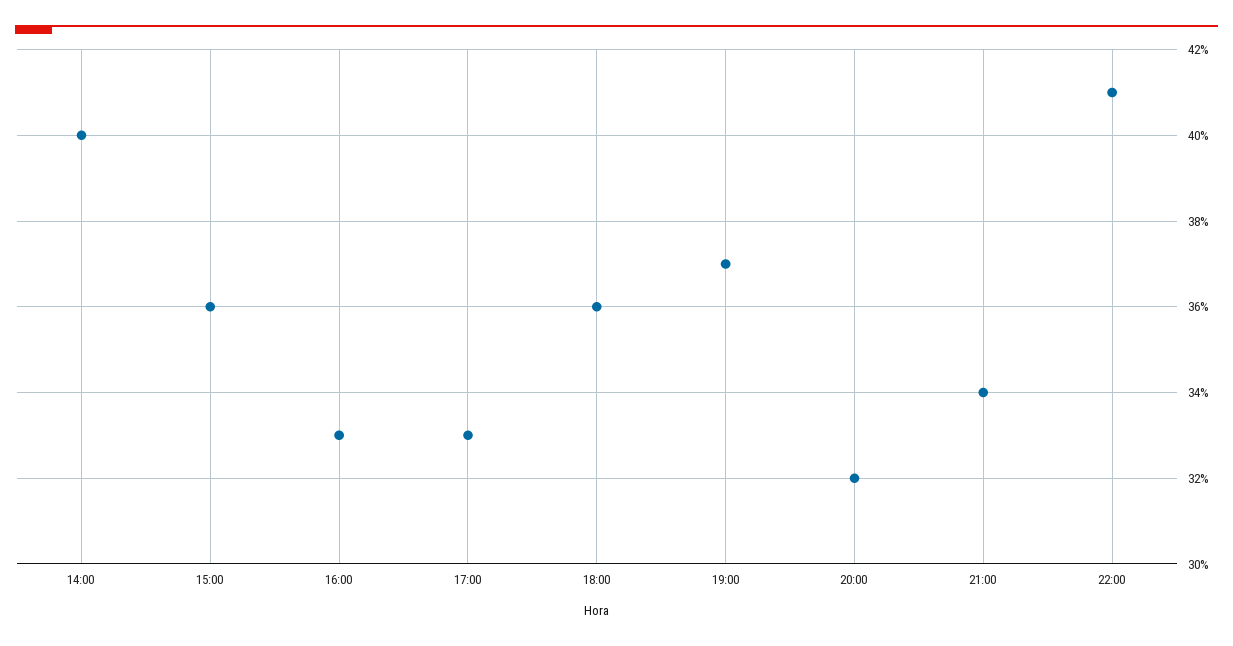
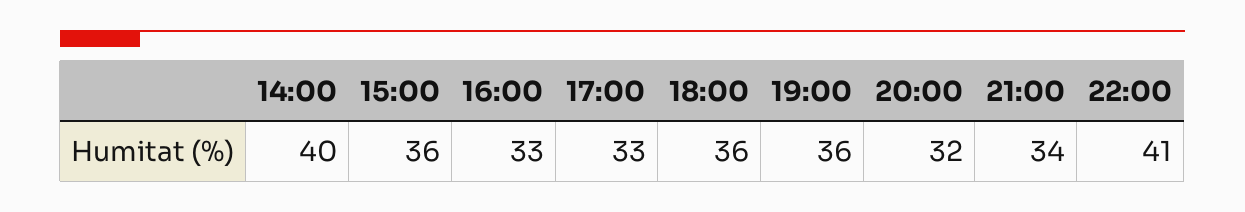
  {
    "14:00": 40,
    "15:00": 36,
    "16:00": 33,
    "17:00": 33,
    "18:00": 36,
-   "19:00": 37,
+   "19:00": 36,
    "20:00": 32,
    "21:00": 34,
    "22:00": 41
  }

